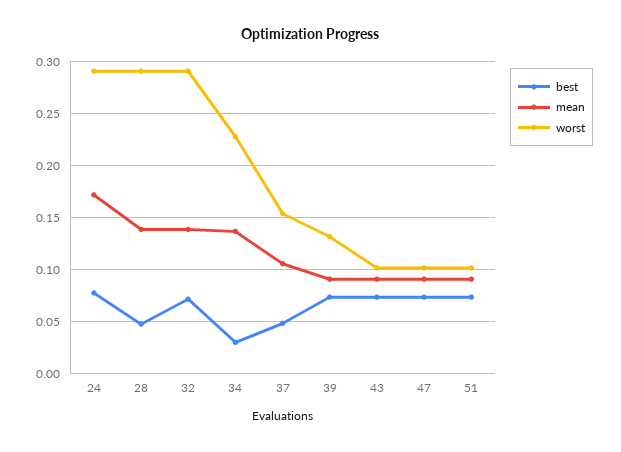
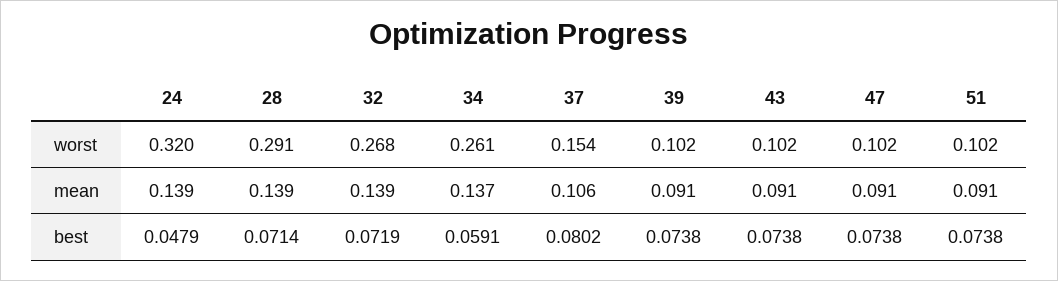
  {
    "best": {
-     "24": 0.08,
+     "24": 0.0479,
-     "28": 0.05,
+     "28": 0.0714,
      "32": 0.0719,
-     "34": 0.03,
+     "34": 0.0591,
-     "37": 0.05,
+     "37": 0.0802,
      "39": 0.0738,
      "43": 0.0738,
      "47": 0.0738,
      "51": 0.0738
    },
    "mean": {
-     "24": 0.17,
+     "24": 0.139,
      "28": 0.139,
      "32": 0.139,
      "34": 0.137,
      "37": 0.106,
      "39": 0.091,
      "43": 0.091,
      "47": 0.091,
      "51": 0.091
    },
    "worst": {
-     "24": 0.29,
+     "24": 0.32,
      "28": 0.291,
-     "32": 0.29,
+     "32": 0.268,
-     "34": 0.23,
+     "34": 0.261,
      "37": 0.154,
-     "39": 0.13,
+     "39": 0.102,
      "43": 0.102,
      "47": 0.102,
      "51": 0.102
    }
  }

